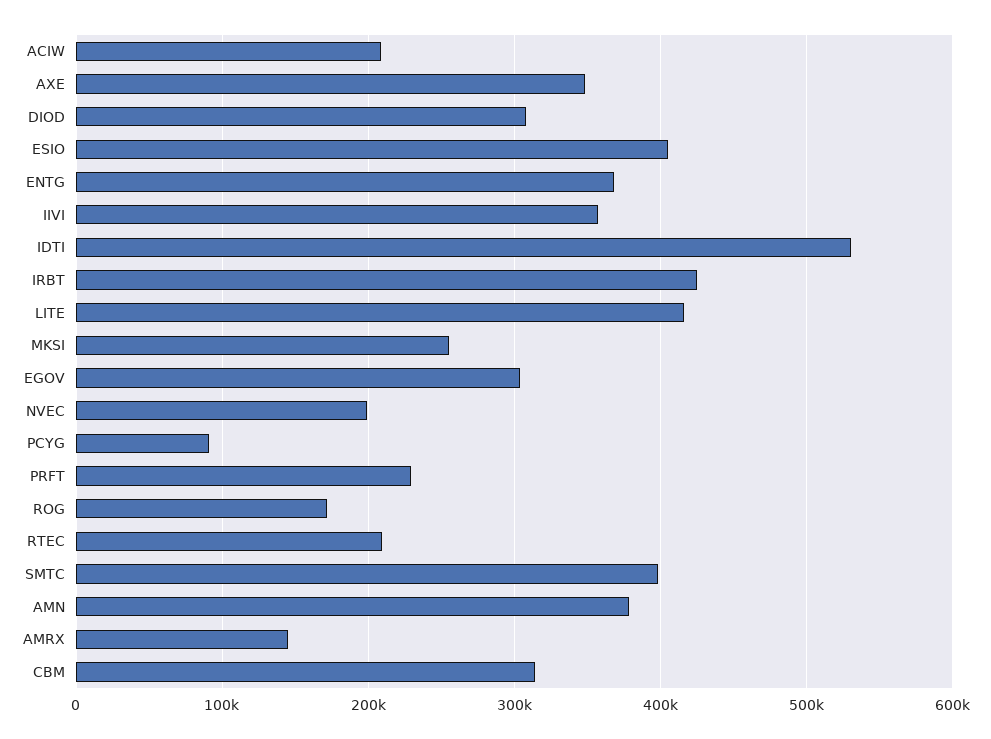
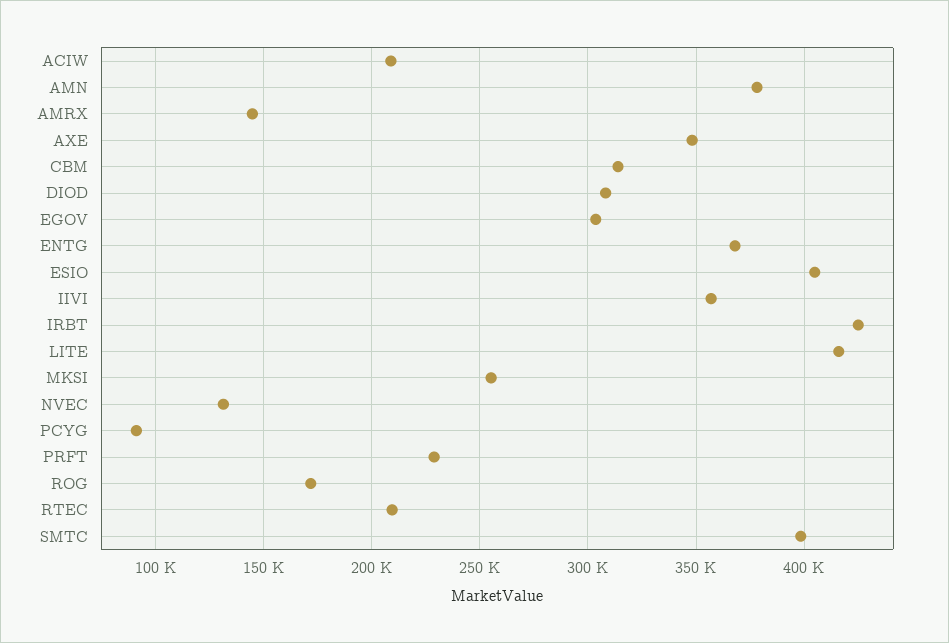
  {
    "ACIW": 210000,
    "AXE": 350000,
    "DIOD": 310000,
    "ESIO": 405000,
    "ENTG": 370000,
    "IIVI": 355000,
-   "IDTI": 530000,
    "IRBT": 425000,
    "LITE": 415000,
    "MKSI": 255000,
    "EGOV": 305000,
-   "NVEC": 200000,
+   "NVEC": 130000,
    "PCYG": 90000,
    "PRFT": 230000,
    "ROG": 170000,
    "RTEC": 210000,
    "SMTC": 400000,
    "AMN": 380000,
    "AMRX": 145000,
    "CBM": 315000
  }

